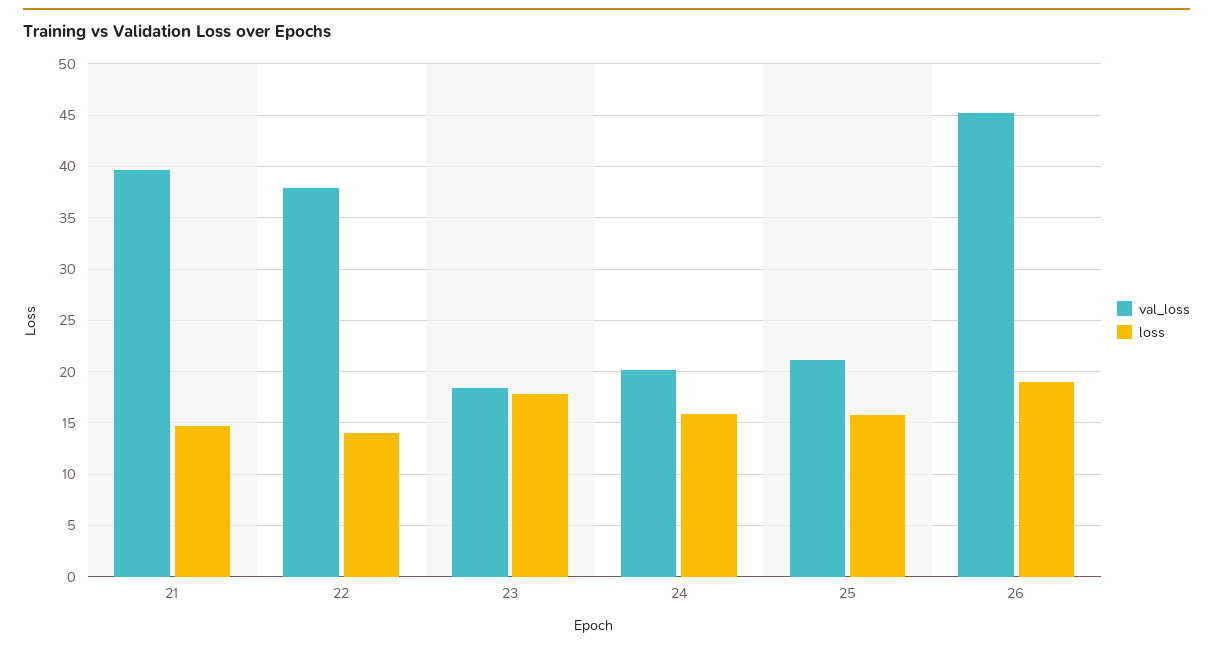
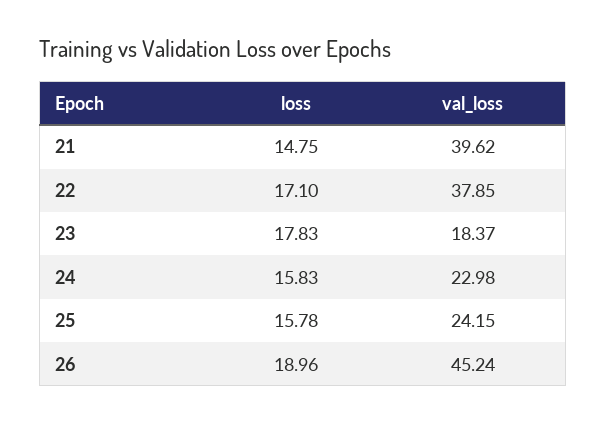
  {
    "val_loss": {
      "21": 39.62,
      "22": 37.85,
      "23": 18.37,
-     "24": 20,
+     "24": 22.98,
-     "25": 21,
+     "25": 24.15,
      "26": 45.24
    },
    "loss": {
      "21": 14.75,
-     "22": 14,
+     "22": 17.1,
      "23": 17.83,
      "24": 15.83,
      "25": 15.78,
      "26": 18.96
    }
  }

